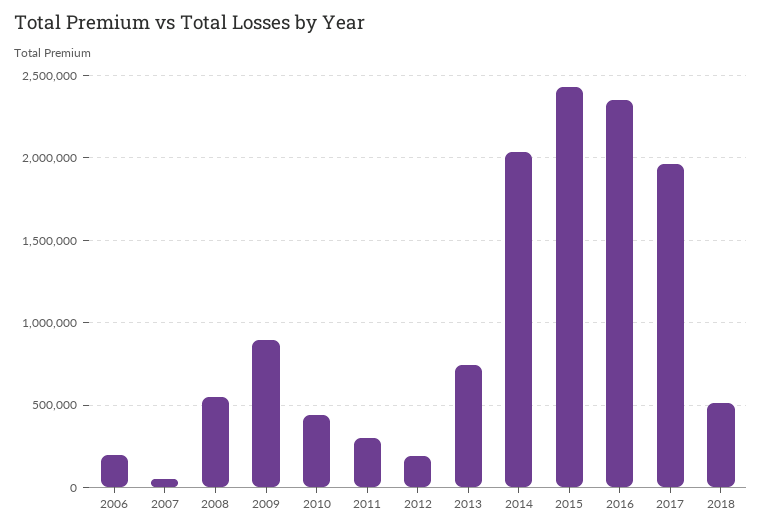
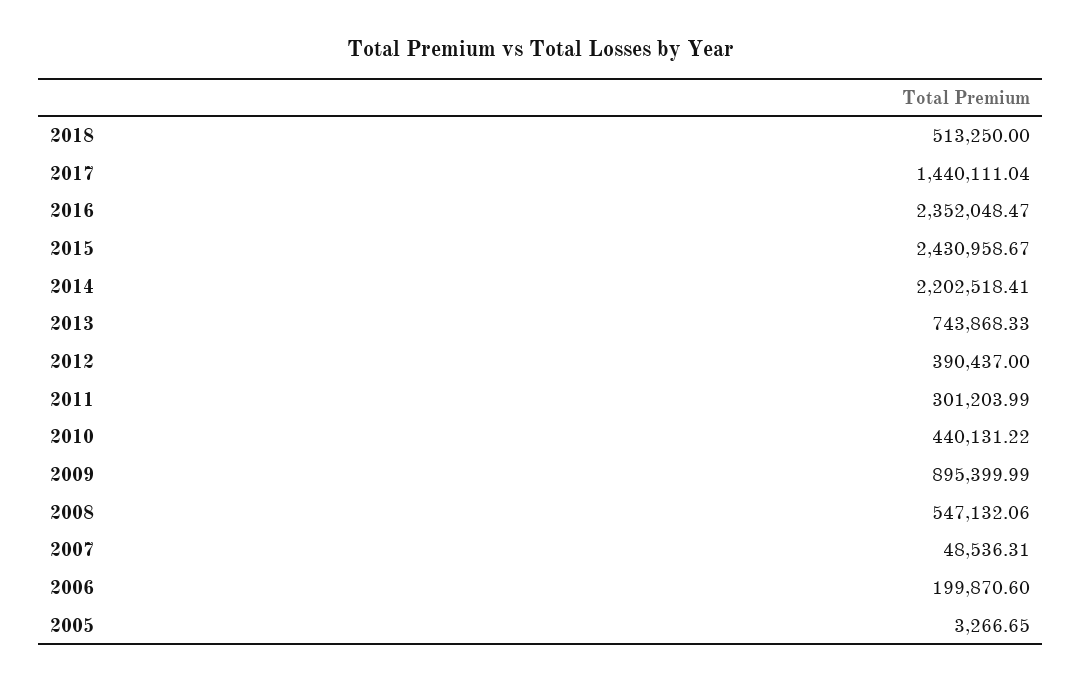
  {
    "2006": 199870.6,
    "2007": 48536.31,
    "2008": 547132.06,
    "2009": 895399.99,
    "2010": 440131.22,
    "2011": 301203.99,
-   "2012": 200000,
+   "2012": 390437,
    "2013": 743868.33,
-   "2014": 2050000,
+   "2014": 2202518.41,
    "2015": 2430958.67,
    "2016": 2352048.47,
-   "2017": 1950000,
+   "2017": 1440111.04,
-   "2018": 513250
+   "2018": 513250,
+   "2005": 3266.65
  }

